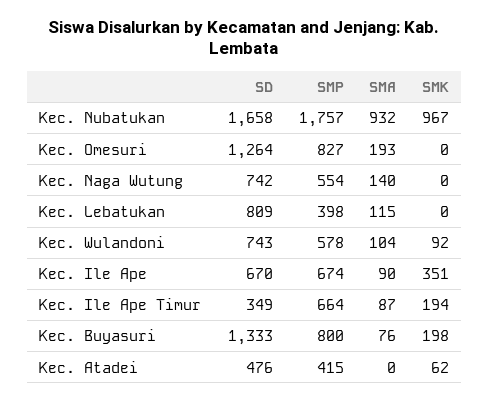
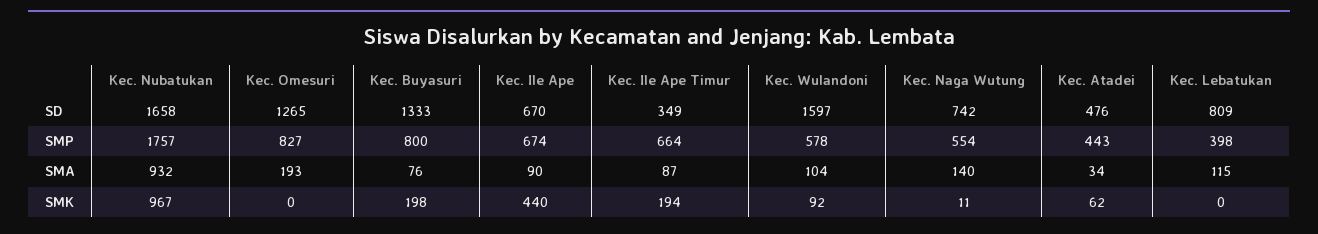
  {
    "SD": {
      "Kec. Nubatukan": 1658,
-     "Kec. Omesuri": 1264,
+     "Kec. Omesuri": 1265,
      "Kec. Naga Wutung": 742,
      "Kec. Lebatukan": 809,
-     "Kec. Wulandoni": 743,
+     "Kec. Wulandoni": 1597,
      "Kec. Ile Ape": 670,
      "Kec. Ile Ape Timur": 349,
      "Kec. Buyasuri": 1333,
      "Kec. Atadei": 476
    },
    "SMP": {
      "Kec. Nubatukan": 1757,
      "Kec. Omesuri": 827,
      "Kec. Naga Wutung": 554,
      "Kec. Lebatukan": 398,
      "Kec. Wulandoni": 578,
      "Kec. Ile Ape": 674,
      "Kec. Ile Ape Timur": 664,
      "Kec. Buyasuri": 800,
-     "Kec. Atadei": 415
+     "Kec. Atadei": 443
    },
    "SMA": {
      "Kec. Nubatukan": 932,
      "Kec. Omesuri": 193,
      "Kec. Naga Wutung": 140,
      "Kec. Lebatukan": 115,
      "Kec. Wulandoni": 104,
      "Kec. Ile Ape": 90,
      "Kec. Ile Ape Timur": 87,
      "Kec. Buyasuri": 76,
-     "Kec. Atadei": 0
+     "Kec. Atadei": 34
    },
    "SMK": {
      "Kec. Nubatukan": 967,
      "Kec. Omesuri": 0,
-     "Kec. Naga Wutung": 0,
+     "Kec. Naga Wutung": 11,
      "Kec. Lebatukan": 0,
      "Kec. Wulandoni": 92,
-     "Kec. Ile Ape": 351,
+     "Kec. Ile Ape": 440,
      "Kec. Ile Ape Timur": 194,
      "Kec. Buyasuri": 198,
      "Kec. Atadei": 62
    }
  }

